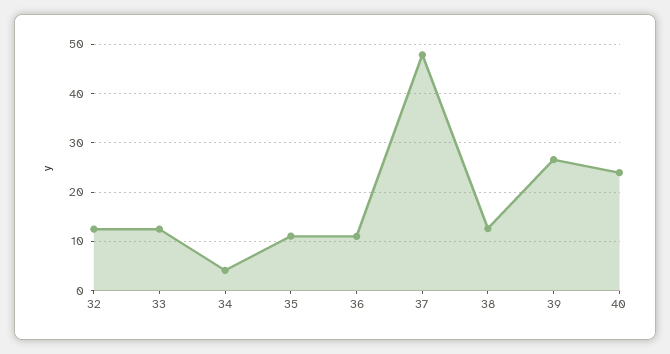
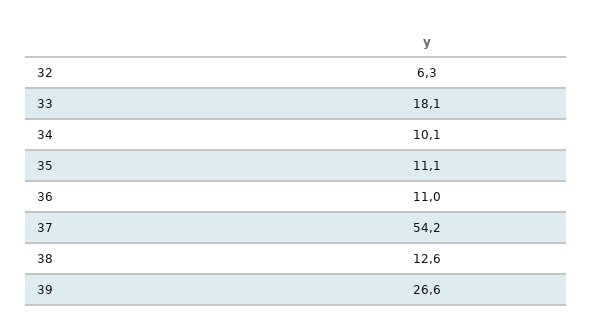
  {
-   "32": 12,
+   "32": 6.3,
-   "33": 12,
+   "33": 18.1,
-   "34": 4,
+   "34": 10.1,
    "35": 11.1,
    "36": 11,
-   "37": 48,
+   "37": 54.2,
    "38": 12.6,
-   "39": 26.6,
+   "39": 26.6
-   "40": 24
  }

